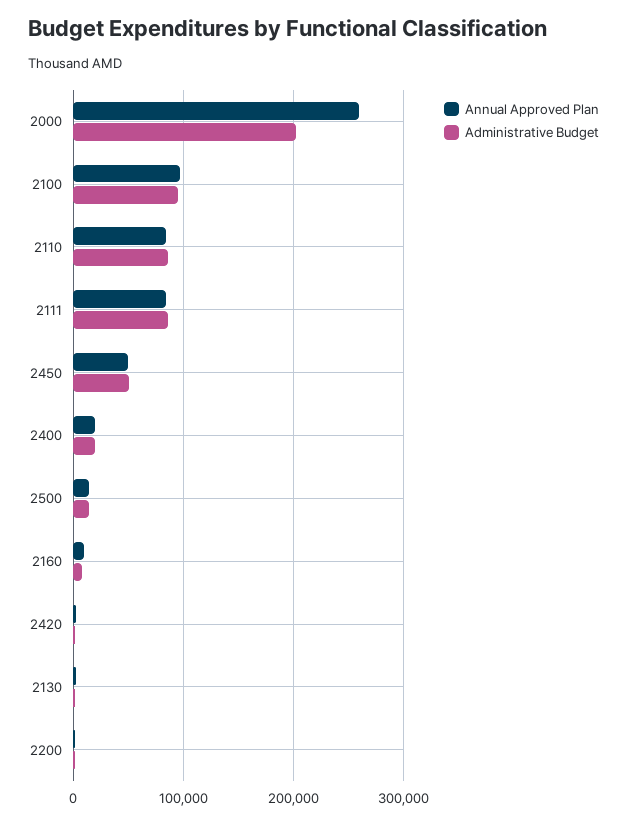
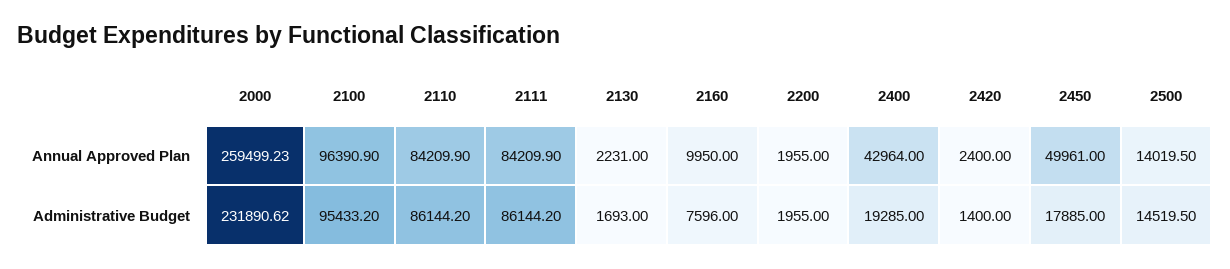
  {
    "Annual Approved Plan": {
      "2000": 259499.23,
      "2100": 96390.9,
      "2110": 84209.9,
      "2111": 84209.9,
      "2450": 49961,
-     "2400": 20000,
+     "2400": 42964,
      "2500": 14019.5,
      "2160": 9950,
      "2420": 2400,
      "2130": 2231,
      "2200": 1955
    },
    "Administrative Budget": {
-     "2000": 200000,
+     "2000": 231890.62,
      "2100": 95433.2,
      "2110": 86144.2,
      "2111": 86144.2,
-     "2450": 50000,
+     "2450": 17885,
      "2400": 19285,
      "2500": 14519.5,
      "2160": 7596,
      "2420": 1400,
      "2130": 1693,
      "2200": 1955
    }
  }

